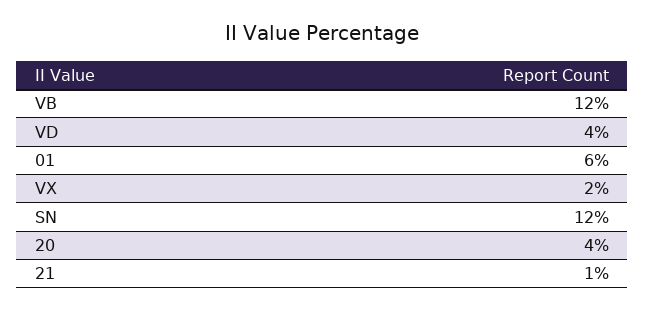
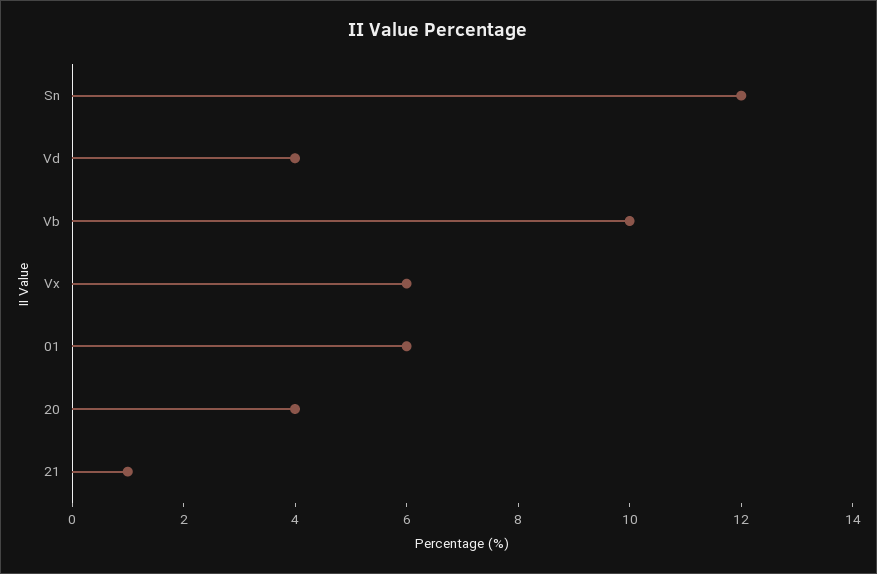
  {
-   "VB": 12,
+   "VB": 10,
    "VD": 4,
    "01": 6,
-   "VX": 2,
+   "VX": 6,
    "SN": 12,
    "20": 4,
    "21": 1
  }

